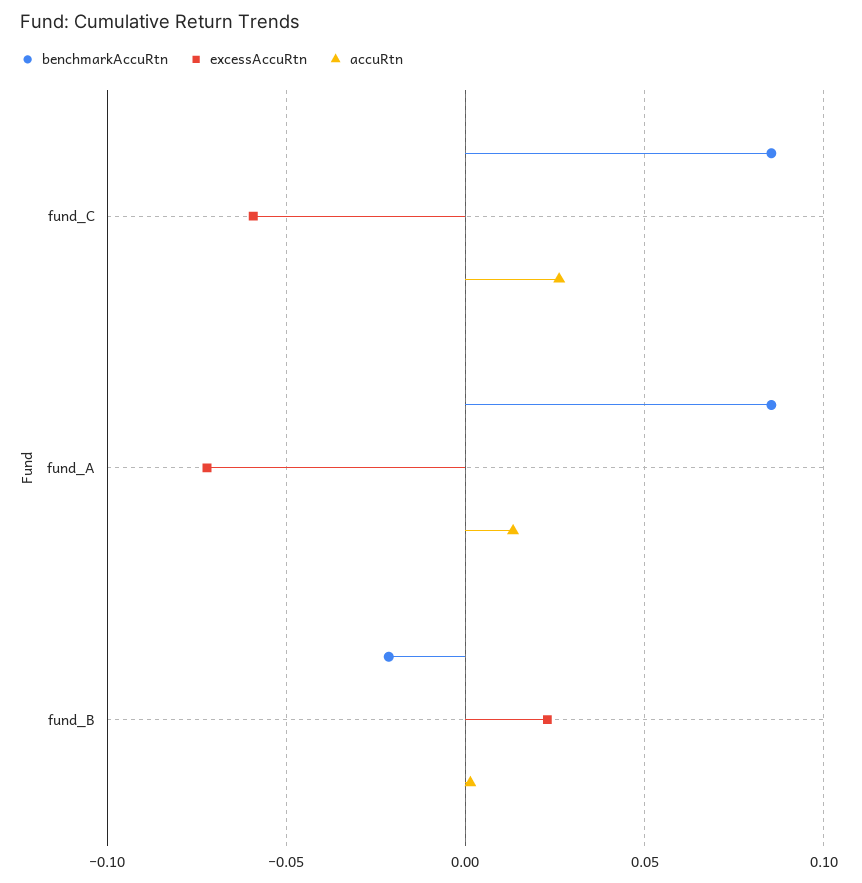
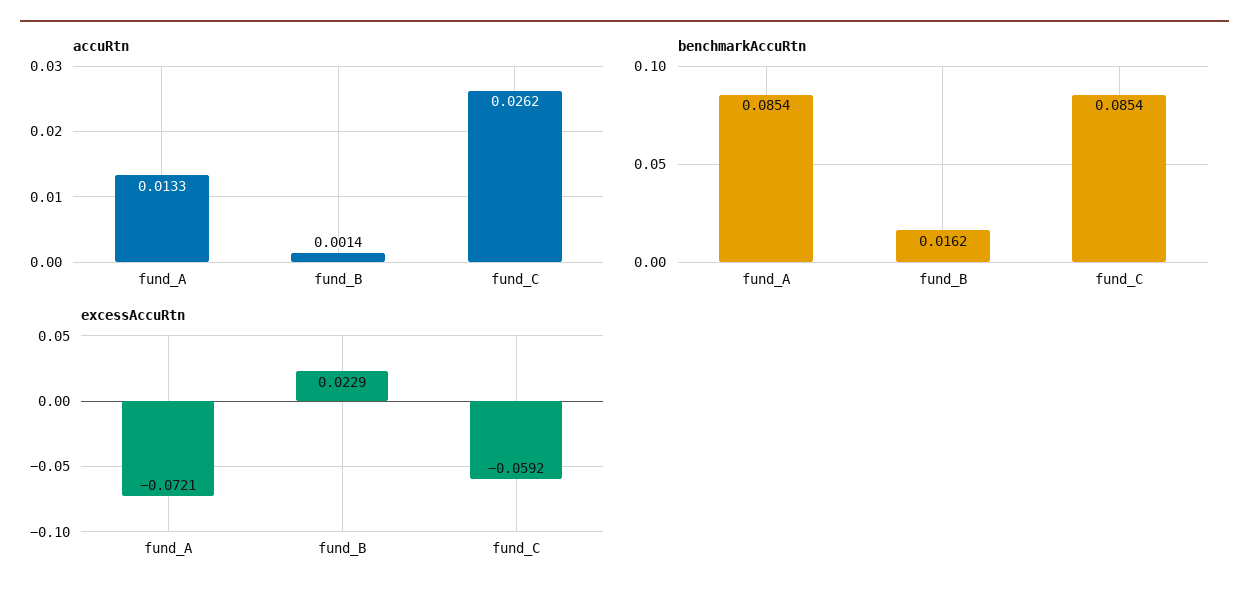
  {
    "benchmarkAccuRtn": {
      "fund_C": 0.0854,
      "fund_A": 0.0854,
-     "fund_B": -0.02
+     "fund_B": 0.0162
    },
    "excessAccuRtn": {
      "fund_C": -0.0592,
      "fund_A": -0.0721,
      "fund_B": 0.0229
    },
    "accuRtn": {
      "fund_C": 0.0262,
      "fund_A": 0.0133,
      "fund_B": 0.0014
    }
  }

